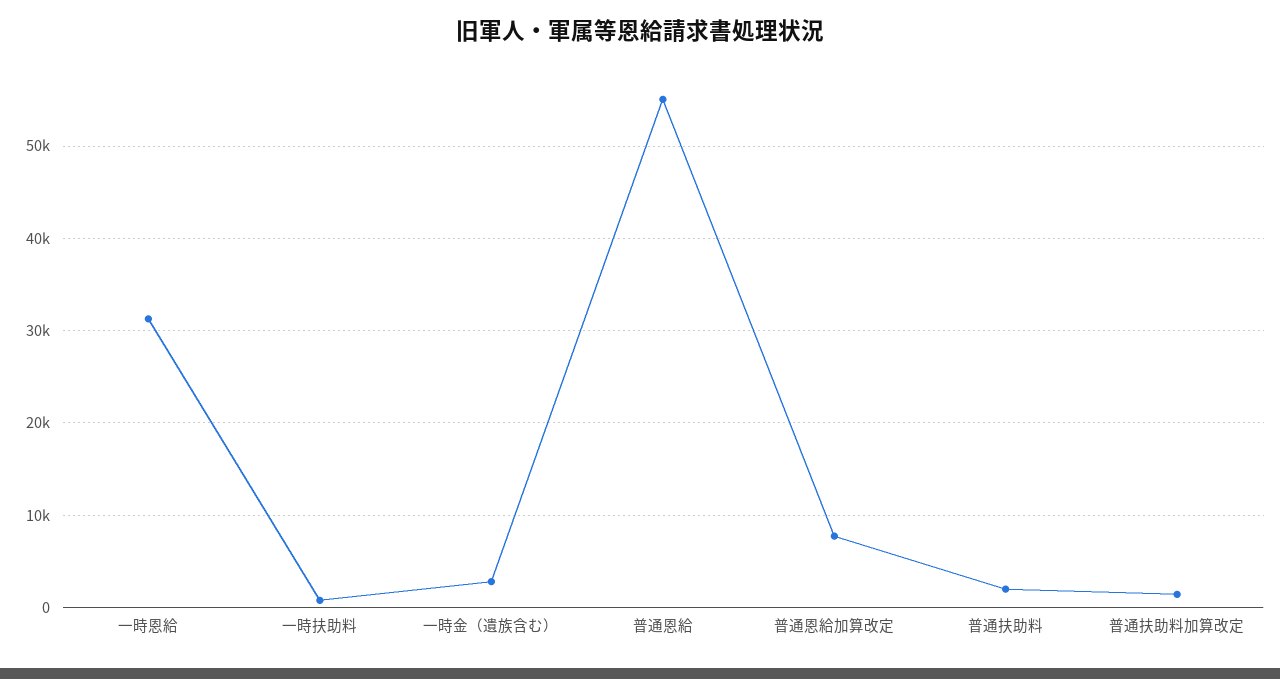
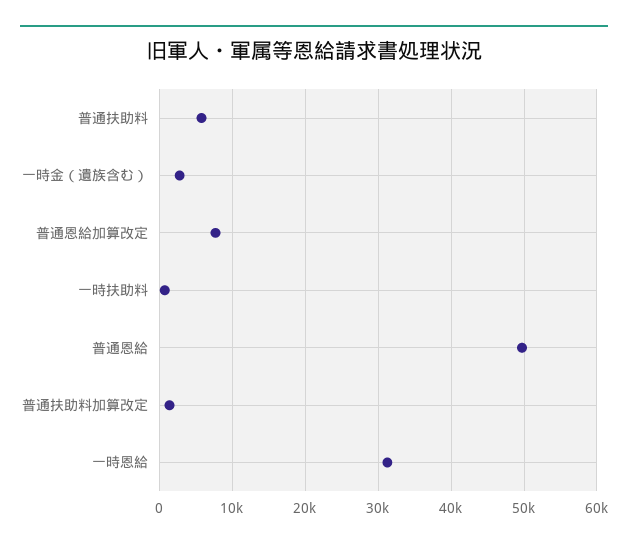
  {
    "一時恩給": 31000,
    "一時扶助料": 1000,
    "一時金（遺族含む）": 3000,
-   "普通恩給": 55000,
+   "普通恩給": 50000,
    "普通恩給加算改定": 8000,
-   "普通扶助料": 2000,
+   "普通扶助料": 6000,
    "普通扶助料加算改定": 1000
  }

